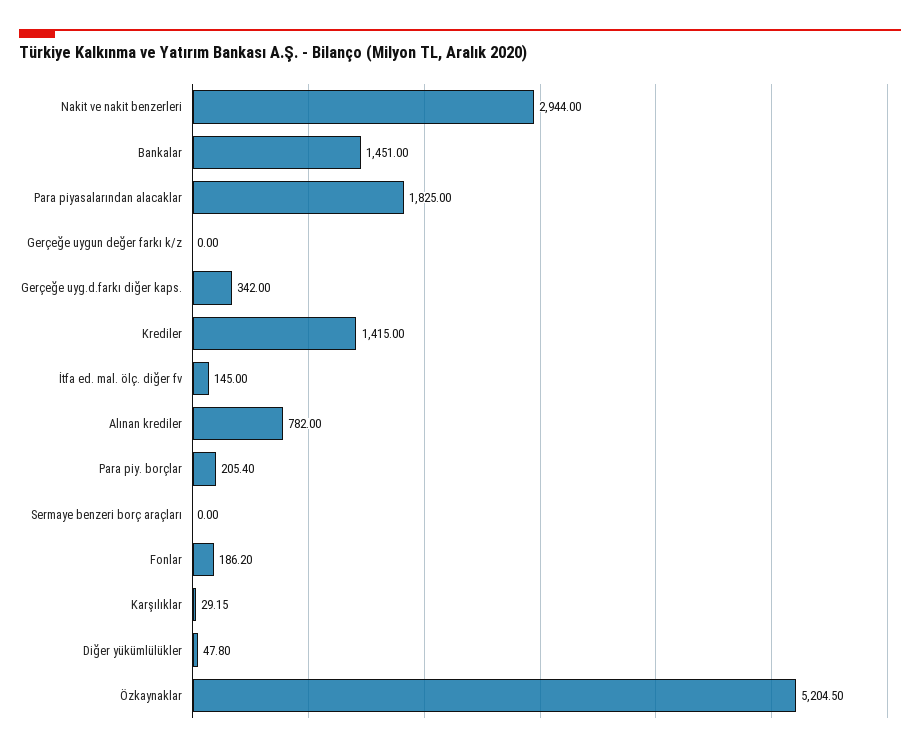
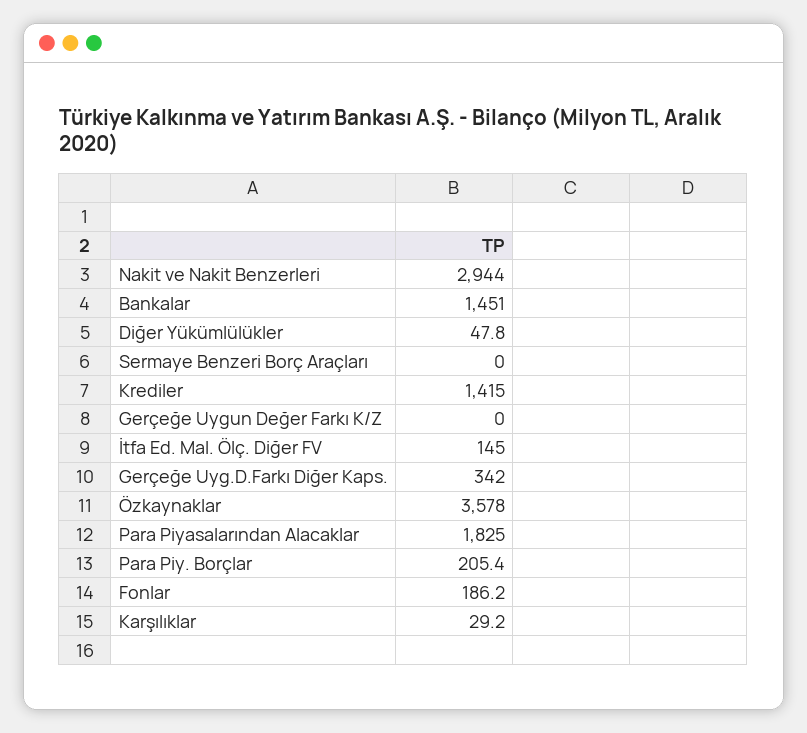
  {
    "Nakit ve nakit benzerleri": 2944,
    "Bankalar": 1451,
    "Para piyasalarından alacaklar": 1825,
    "Gerçeğe uygun değer farkı k/z": 0,
    "Gerçeğe uyg.d.farkı diğer kaps.": 342,
    "Krediler": 1415,
    "İtfa ed. mal. ölç. diğer fv": 145,
-   "Alınan krediler": 782,
    "Para piy. borçlar": 205.4,
    "Sermaye benzeri borç araçları": 0,
    "Fonlar": 186.2,
    "Karşılıklar": 29.15,
    "Diğer yükümlülükler": 47.8,
-   "Özkaynaklar": 5204.5
+   "Özkaynaklar": 3578
  }

